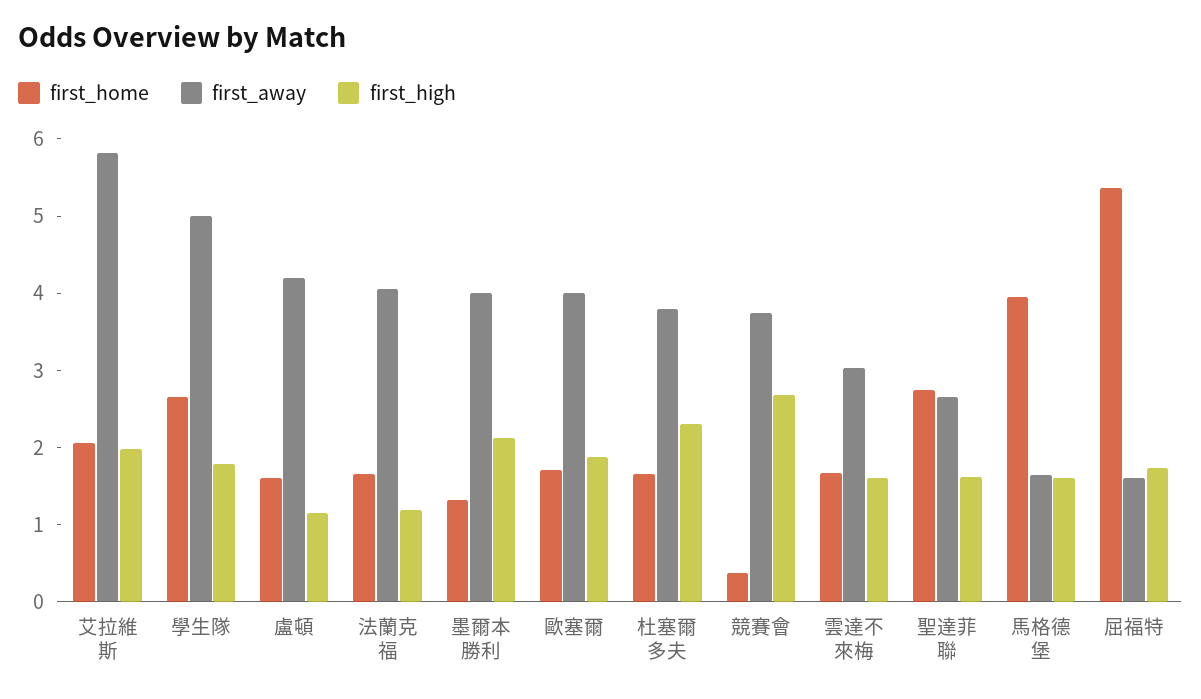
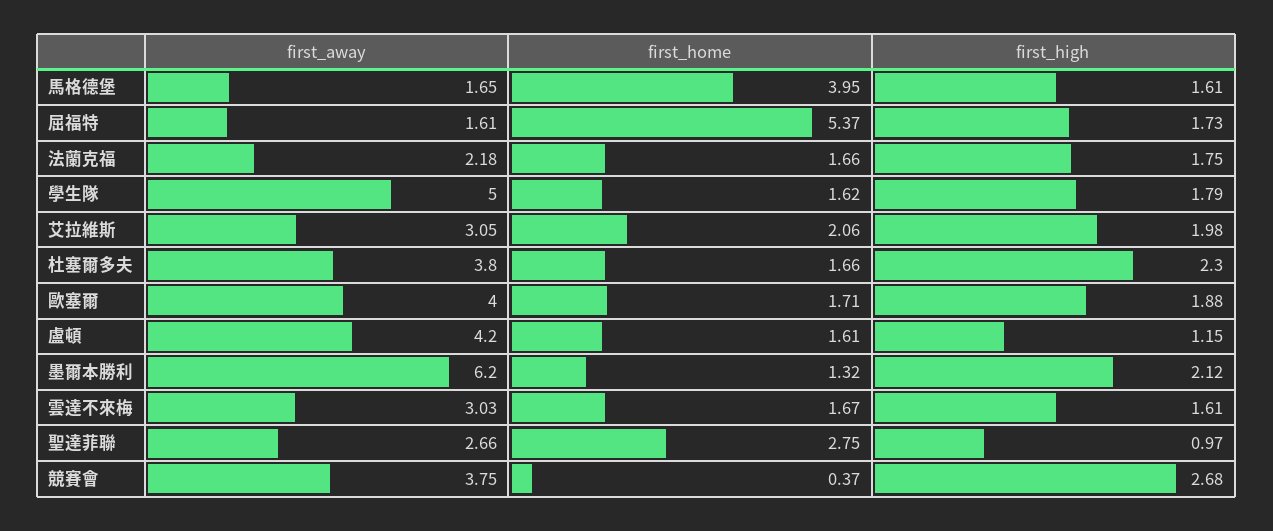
  {
    "first_home": {
      "艾拉維斯": 2.06,
-     "學生隊": 2.6,
+     "學生隊": 1.62,
      "盧頓": 1.61,
      "法蘭克福": 1.66,
      "墨爾本勝利": 1.32,
      "歐塞爾": 1.71,
      "杜塞爾多夫": 1.66,
      "競賽會": 0.37,
      "雲達不來梅": 1.67,
      "聖達菲聯": 2.75,
      "馬格德堡": 3.95,
      "屈福特": 5.37
    },
    "first_away": {
-     "艾拉維斯": 5.8,
+     "艾拉維斯": 3.05,
      "學生隊": 5,
      "盧頓": 4.2,
-     "法蘭克福": 4,
+     "法蘭克福": 2.18,
-     "墨爾本勝利": 4,
+     "墨爾本勝利": 6.2,
      "歐塞爾": 4,
      "杜塞爾多夫": 3.8,
      "競賽會": 3.75,
      "雲達不來梅": 3.03,
      "聖達菲聯": 2.66,
      "馬格德堡": 1.65,
      "屈福特": 1.61
    },
    "first_high": {
      "艾拉維斯": 1.98,
      "學生隊": 1.79,
      "盧頓": 1.15,
-     "法蘭克福": 1.2,
+     "法蘭克福": 1.75,
      "墨爾本勝利": 2.12,
      "歐塞爾": 1.88,
      "杜塞爾多夫": 2.3,
      "競賽會": 2.68,
      "雲達不來梅": 1.61,
-     "聖達菲聯": 1.6,
+     "聖達菲聯": 0.97,
      "馬格德堡": 1.61,
      "屈福特": 1.73
    }
  }

